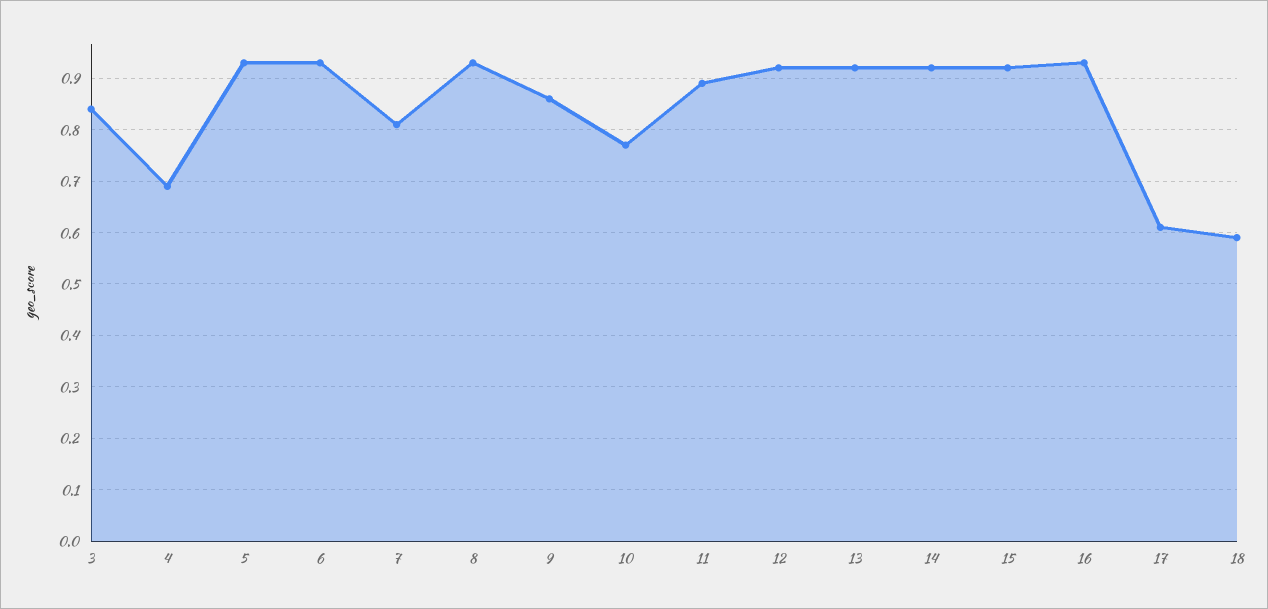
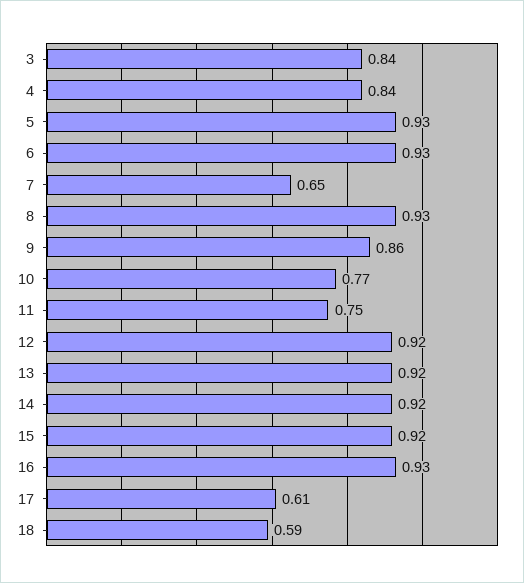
  {
    "3": 0.84,
-   "4": 0.7,
+   "4": 0.84,
    "5": 0.93,
    "6": 0.93,
-   "7": 0.8,
+   "7": 0.65,
    "8": 0.93,
    "9": 0.86,
    "10": 0.77,
-   "11": 0.9,
+   "11": 0.75,
    "12": 0.92,
    "13": 0.92,
    "14": 0.92,
    "15": 0.92,
    "16": 0.93,
    "17": 0.61,
    "18": 0.59
  }

